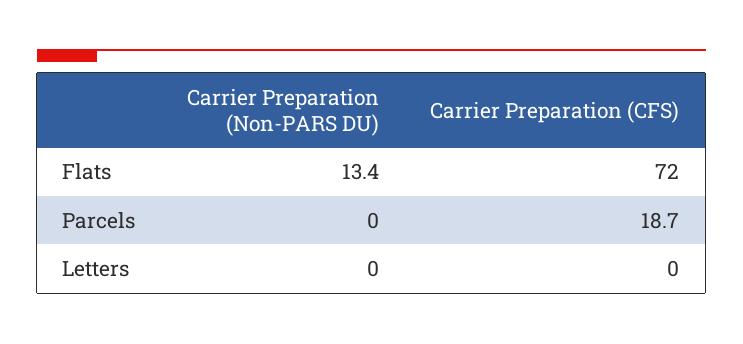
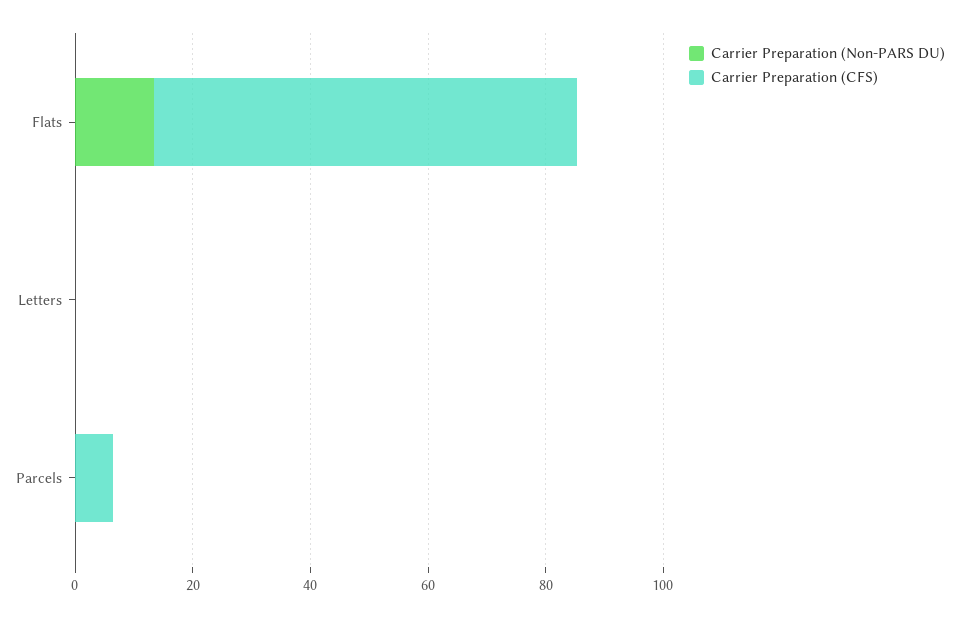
  {
    "Carrier Preparation (Non-PARS DU)": {
      "Flats": 13.4,
      "Parcels": 0,
      "Letters": 0
    },
    "Carrier Preparation (CFS)": {
      "Flats": 72,
-     "Parcels": 18.7,
+     "Parcels": 5,
      "Letters": 0
    }
  }

